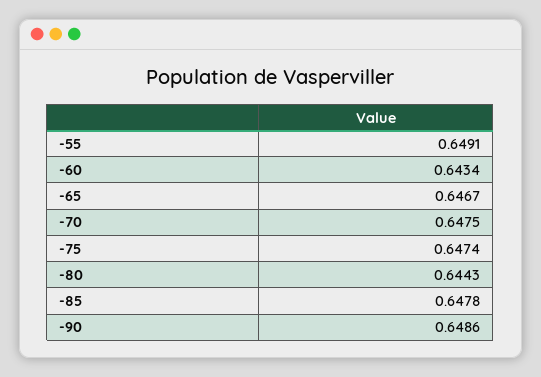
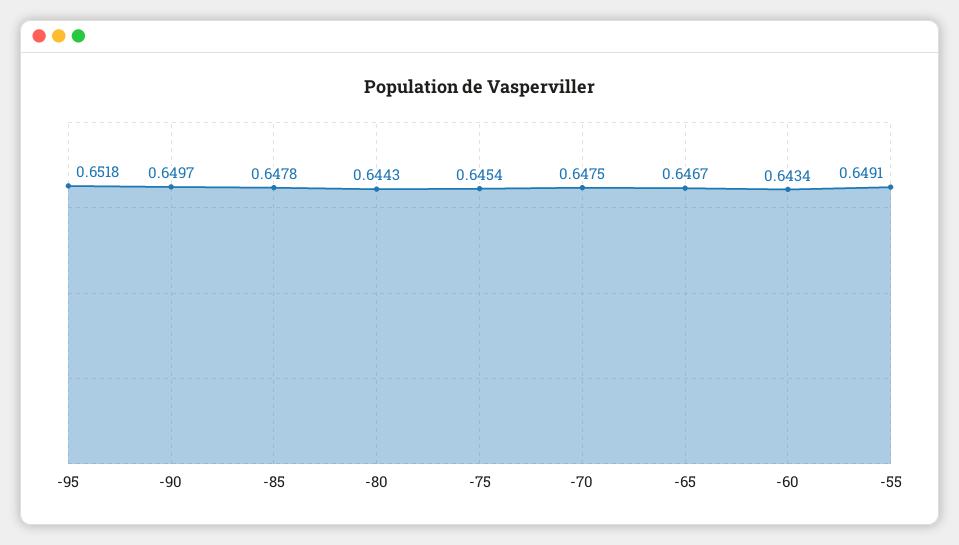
  {
    "-55": 0.6491,
    "-60": 0.6434,
    "-65": 0.6467,
    "-70": 0.6475,
-   "-75": 0.6474,
+   "-75": 0.6454,
    "-80": 0.6443,
    "-85": 0.6478,
-   "-90": 0.6486
+   "-90": 0.6497,
+   "-95": 0.6518
  }

